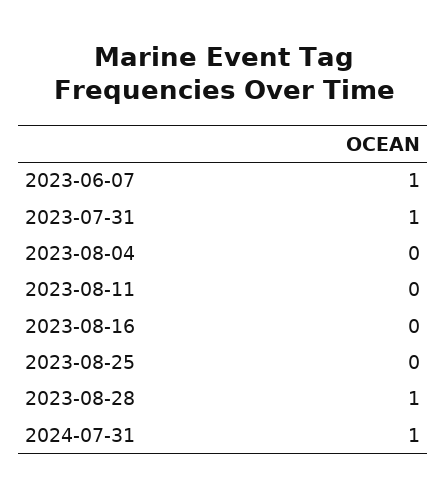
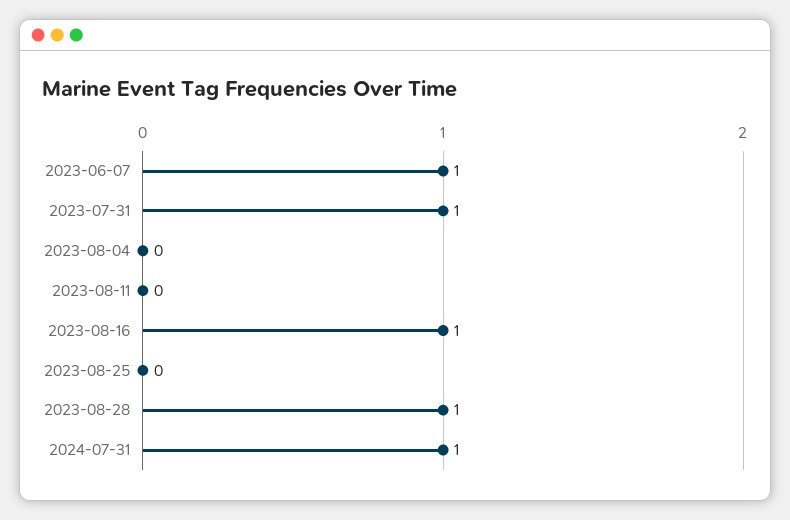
  {
    "2023-06-07": 1,
    "2023-07-31": 1,
    "2023-08-04": 0,
    "2023-08-11": 0,
-   "2023-08-16": 0,
+   "2023-08-16": 1,
    "2023-08-25": 0,
    "2023-08-28": 1,
    "2024-07-31": 1
  }

